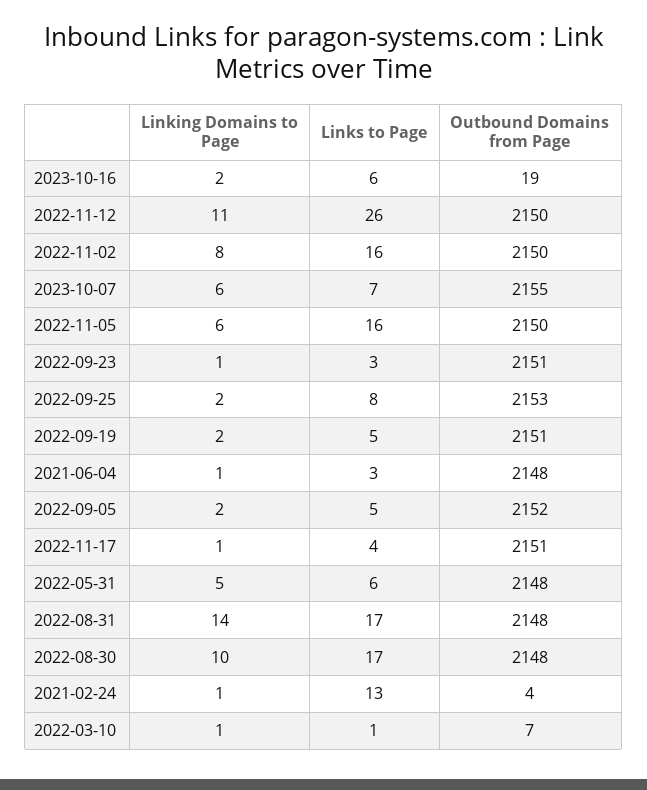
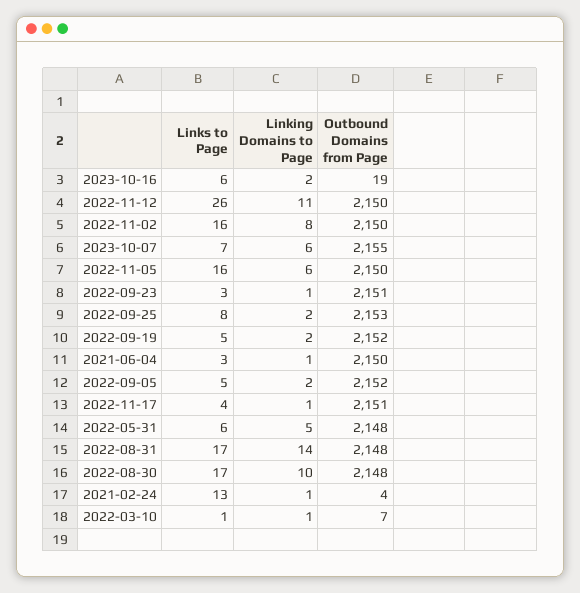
  {
    "Linking Domains to Page": {
      "2023-10-16": 2,
      "2022-11-12": 11,
      "2022-11-02": 8,
      "2023-10-07": 6,
      "2022-11-05": 6,
      "2022-09-23": 1,
      "2022-09-25": 2,
      "2022-09-19": 2,
      "2021-06-04": 1,
      "2022-09-05": 2,
      "2022-11-17": 1,
      "2022-05-31": 5,
      "2022-08-31": 14,
      "2022-08-30": 10,
      "2021-02-24": 1,
      "2022-03-10": 1
    },
    "Links to Page": {
      "2023-10-16": 6,
      "2022-11-12": 26,
      "2022-11-02": 16,
      "2023-10-07": 7,
      "2022-11-05": 16,
      "2022-09-23": 3,
      "2022-09-25": 8,
      "2022-09-19": 5,
      "2021-06-04": 3,
      "2022-09-05": 5,
      "2022-11-17": 4,
      "2022-05-31": 6,
      "2022-08-31": 17,
      "2022-08-30": 17,
      "2021-02-24": 13,
      "2022-03-10": 1
    },
    "Outbound Domains from Page": {
      "2023-10-16": 19,
      "2022-11-12": 2150,
      "2022-11-02": 2150,
      "2023-10-07": 2155,
      "2022-11-05": 2150,
      "2022-09-23": 2151,
      "2022-09-25": 2153,
-     "2022-09-19": 2151,
+     "2022-09-19": 2152,
-     "2021-06-04": 2148,
+     "2021-06-04": 2150,
      "2022-09-05": 2152,
      "2022-11-17": 2151,
      "2022-05-31": 2148,
      "2022-08-31": 2148,
      "2022-08-30": 2148,
      "2021-02-24": 4,
      "2022-03-10": 7
    }
  }

